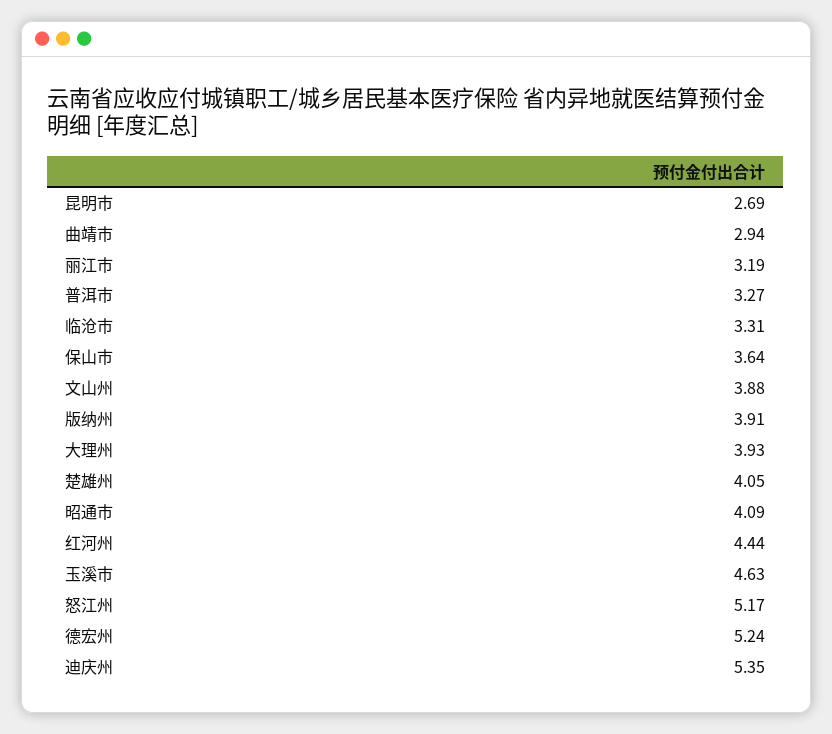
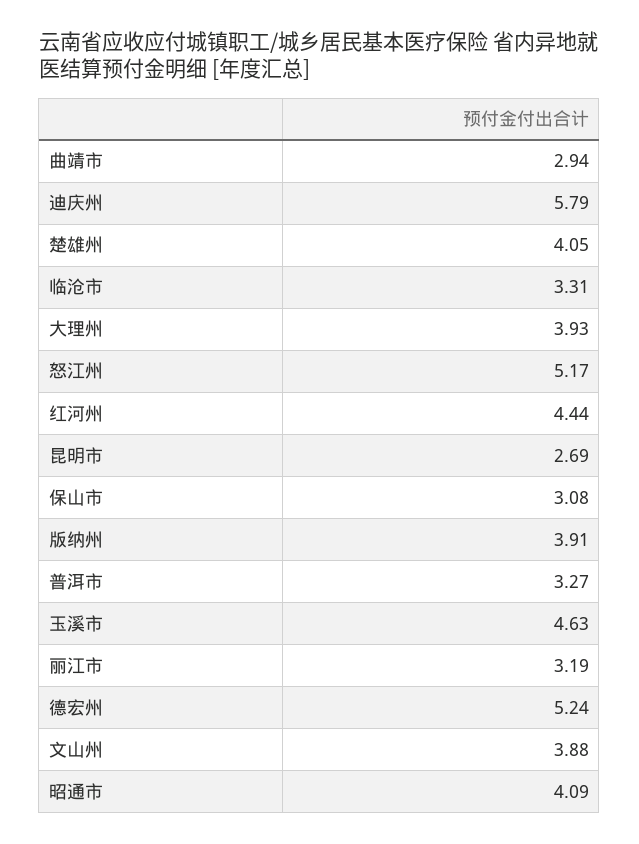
  {
    "昆明市": 2.69,
    "曲靖市": 2.94,
    "丽江市": 3.19,
    "普洱市": 3.27,
    "临沧市": 3.31,
-   "保山市": 3.64,
+   "保山市": 3.08,
    "文山州": 3.88,
    "版纳州": 3.91,
    "大理州": 3.93,
    "楚雄州": 4.05,
    "昭通市": 4.09,
    "红河州": 4.44,
    "玉溪市": 4.63,
    "怒江州": 5.17,
    "德宏州": 5.24,
-   "迪庆州": 5.35
+   "迪庆州": 5.79
  }

